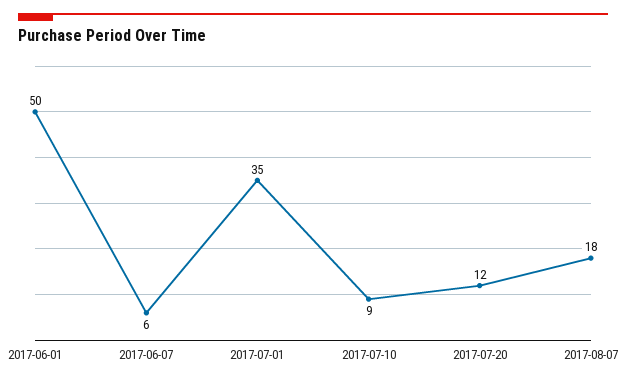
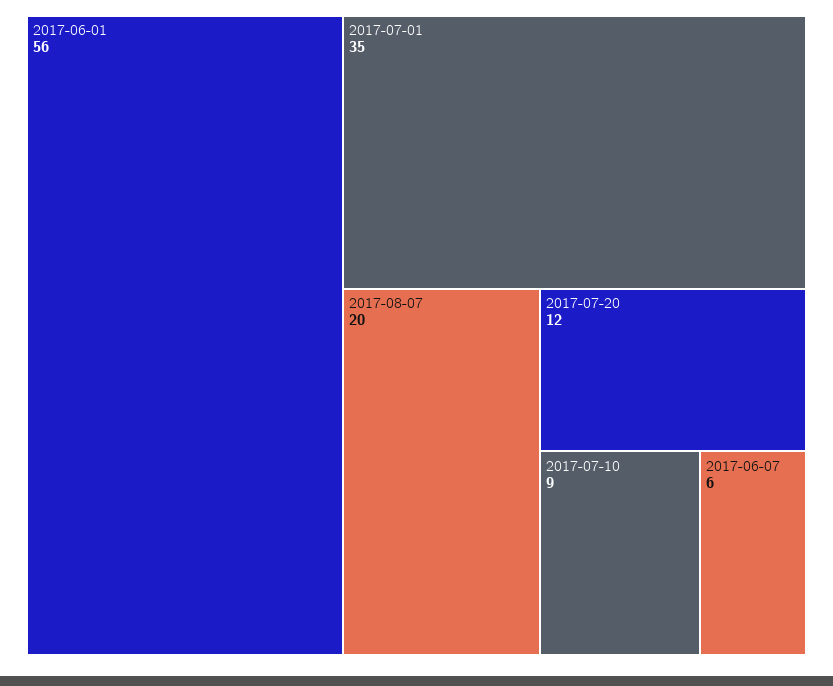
  {
-   "2017-06-01": 50,
+   "2017-06-01": 56,
    "2017-06-07": 6,
    "2017-07-01": 35,
    "2017-07-10": 9,
    "2017-07-20": 12,
-   "2017-08-07": 18
+   "2017-08-07": 20
  }

